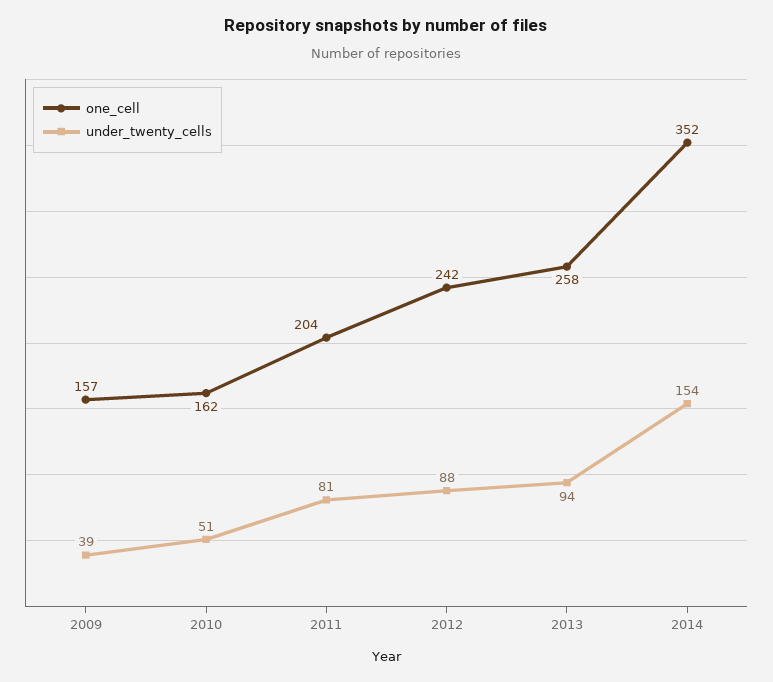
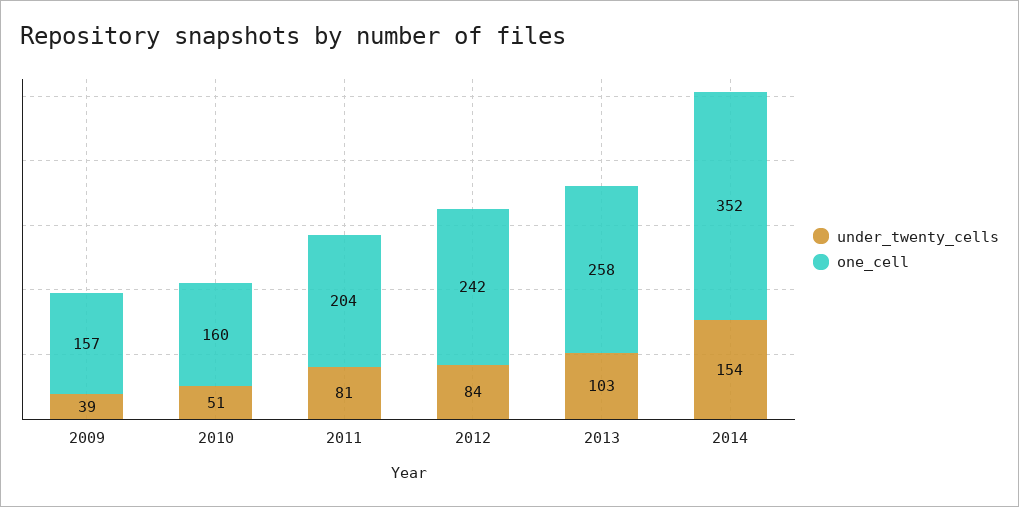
  {
    "one_cell": {
      "2009": 157,
-     "2010": 162,
+     "2010": 160,
      "2011": 204,
      "2012": 242,
      "2013": 258,
      "2014": 352
    },
    "under_twenty_cells": {
      "2009": 39,
      "2010": 51,
      "2011": 81,
-     "2012": 88,
+     "2012": 84,
-     "2013": 94,
+     "2013": 103,
      "2014": 154
    }
  }

